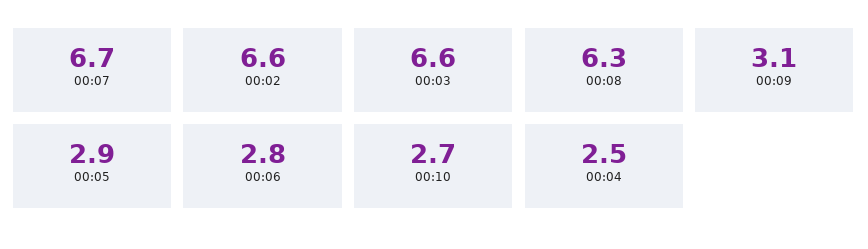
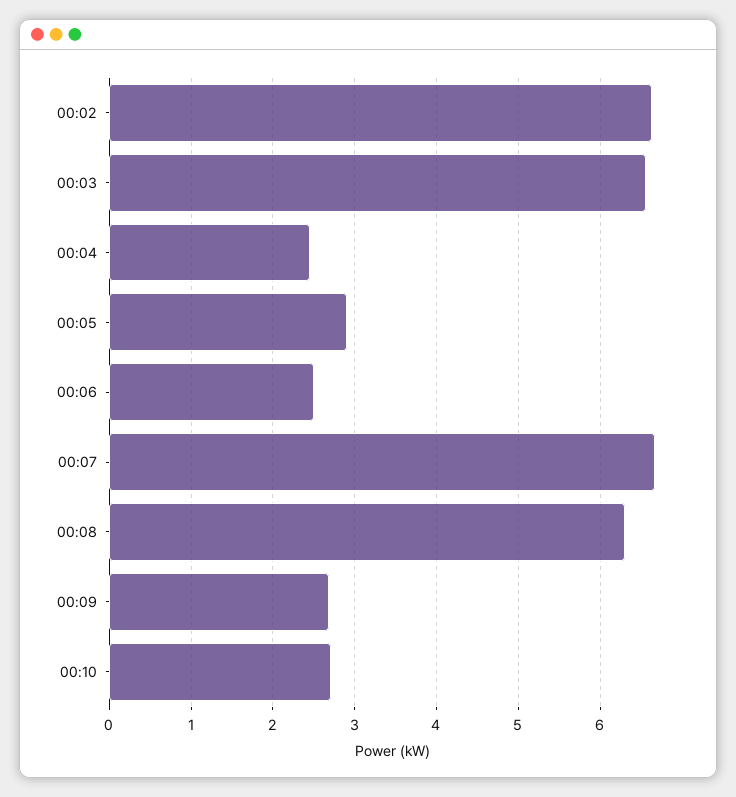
  {
    "00:07": 6.7,
    "00:02": 6.6,
    "00:03": 6.6,
    "00:08": 6.3,
-   "00:09": 3.1,
+   "00:09": 2.7,
    "00:05": 2.9,
-   "00:06": 2.8,
+   "00:06": 2.5,
    "00:10": 2.7,
    "00:04": 2.5
  }

